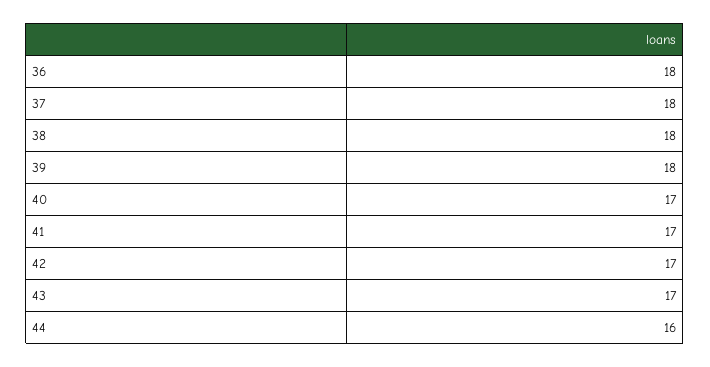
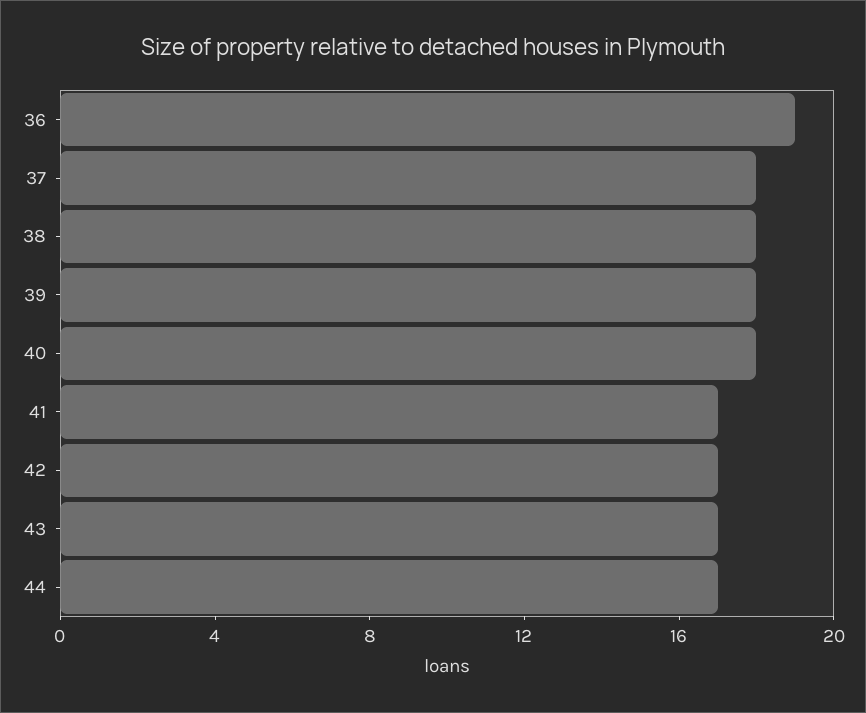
  {
-   "36": 18,
+   "36": 19,
    "37": 18,
    "38": 18,
    "39": 18,
-   "40": 17,
+   "40": 18,
    "41": 17,
    "42": 17,
    "43": 17,
-   "44": 16
+   "44": 17
  }

